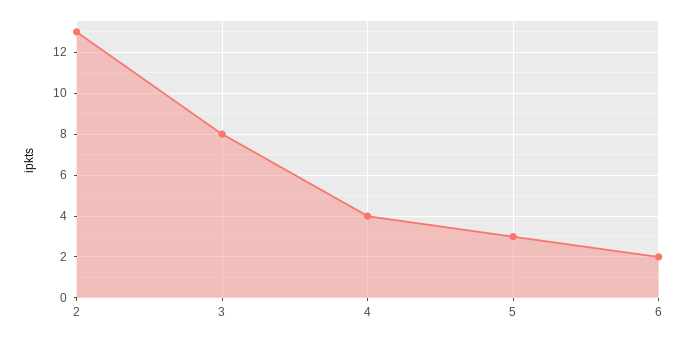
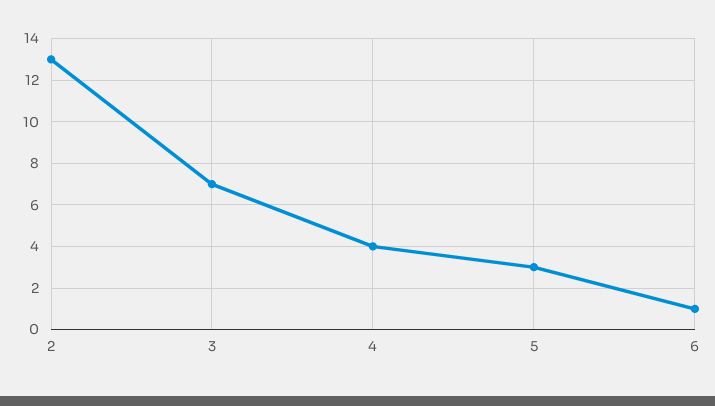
  {
    "2": 13,
-   "3": 8,
+   "3": 7,
    "4": 4,
    "5": 3,
-   "6": 2
+   "6": 1
  }

